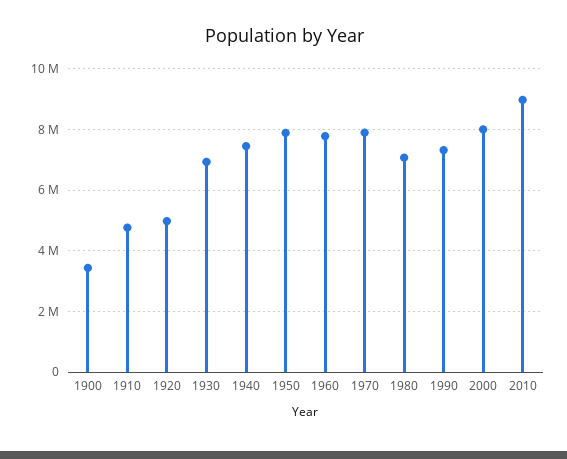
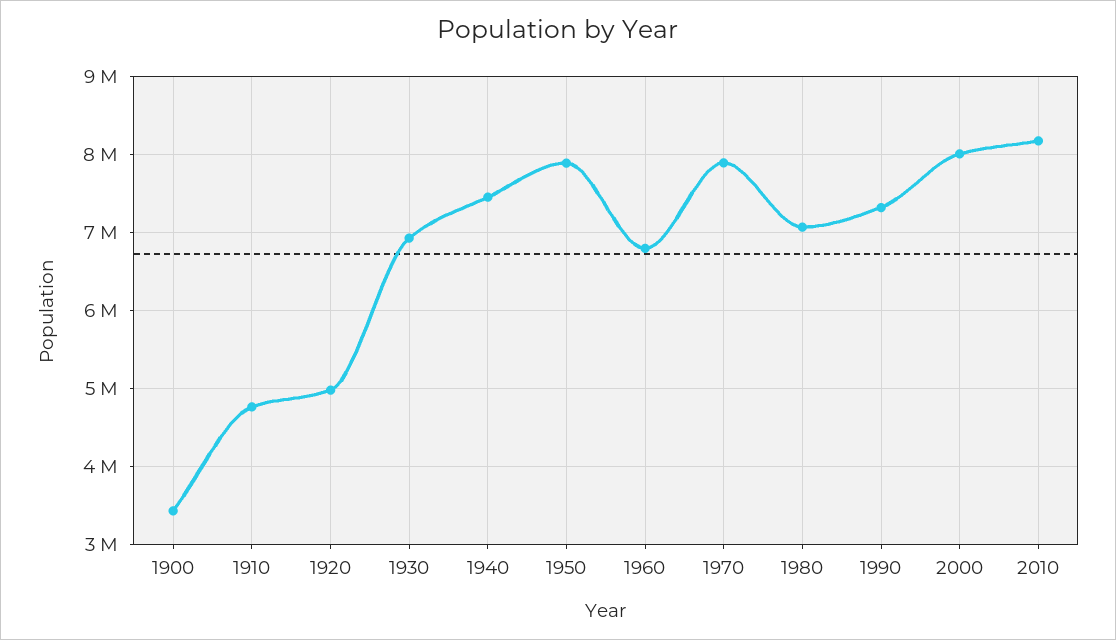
  {
    "1900": 3400000,
    "1910": 4800000,
    "1920": 5000000,
    "1930": 6900000,
    "1940": 7500000,
    "1950": 7900000,
-   "1960": 7800000,
+   "1960": 6800000,
    "1970": 7900000,
    "1980": 7100000,
    "1990": 7300000,
    "2000": 8000000,
-   "2010": 9000000
+   "2010": 8200000
  }

